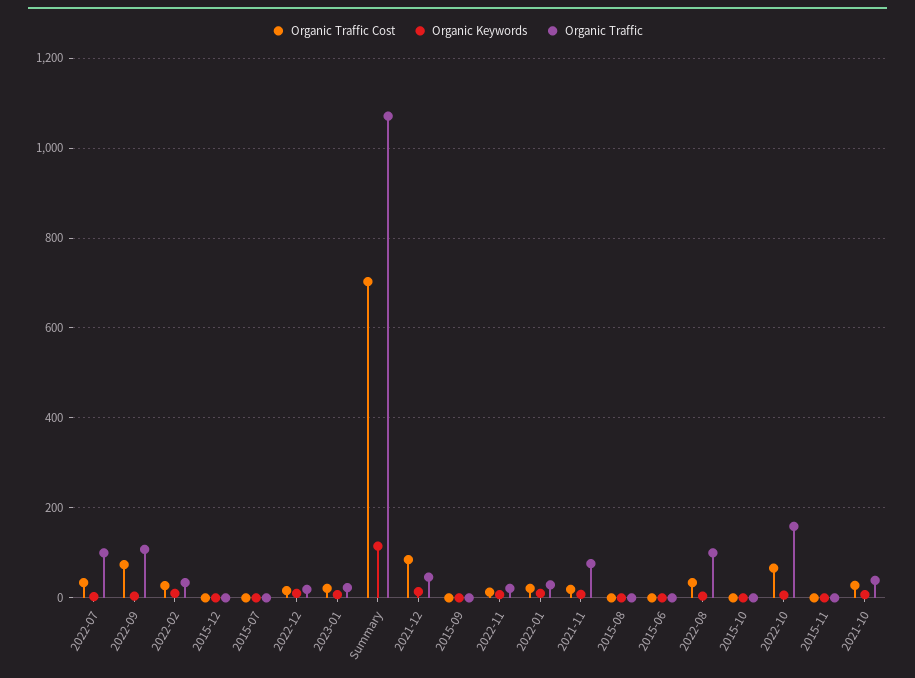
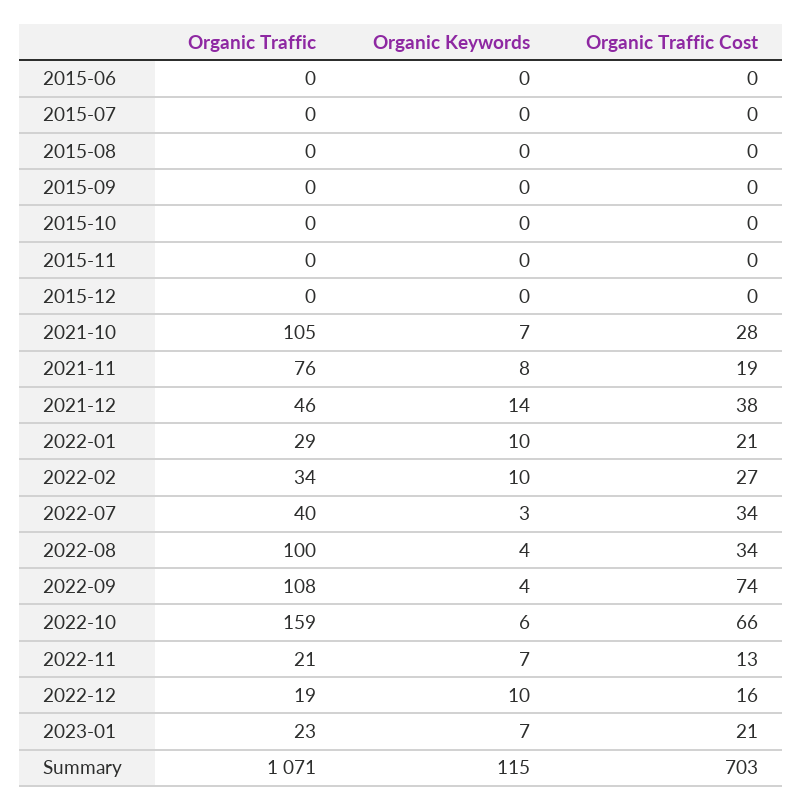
  {
    "Organic Traffic Cost": {
      "2022-07": 34,
      "2022-09": 74,
      "2022-02": 27,
      "2015-12": 0,
      "2015-07": 0,
      "2022-12": 16,
      "2023-01": 21,
      "Summary": 703,
-     "2021-12": 80,
+     "2021-12": 38,
      "2015-09": 0,
      "2022-11": 13,
      "2022-01": 21,
      "2021-11": 19,
      "2015-08": 0,
      "2015-06": 0,
      "2022-08": 34,
      "2015-10": 0,
      "2022-10": 66,
      "2015-11": 0,
      "2021-10": 28
    },
    "Organic Keywords": {
      "2022-07": 3,
      "2022-09": 4,
      "2022-02": 10,
      "2015-12": 0,
      "2015-07": 0,
      "2022-12": 10,
      "2023-01": 7,
      "Summary": 115,
      "2021-12": 14,
      "2015-09": 0,
      "2022-11": 7,
      "2022-01": 10,
      "2021-11": 8,
      "2015-08": 0,
      "2015-06": 0,
      "2022-08": 4,
      "2015-10": 0,
      "2022-10": 6,
      "2015-11": 0,
      "2021-10": 7
    },
    "Organic Traffic": {
-     "2022-07": 100,
+     "2022-07": 40,
      "2022-09": 108,
      "2022-02": 34,
      "2015-12": 0,
      "2015-07": 0,
      "2022-12": 19,
      "2023-01": 23,
      "Summary": 1071,
      "2021-12": 46,
      "2015-09": 0,
      "2022-11": 21,
      "2022-01": 29,
      "2021-11": 76,
      "2015-08": 0,
      "2015-06": 0,
      "2022-08": 100,
      "2015-10": 0,
      "2022-10": 159,
      "2015-11": 0,
-     "2021-10": 40
+     "2021-10": 105
    }
  }

